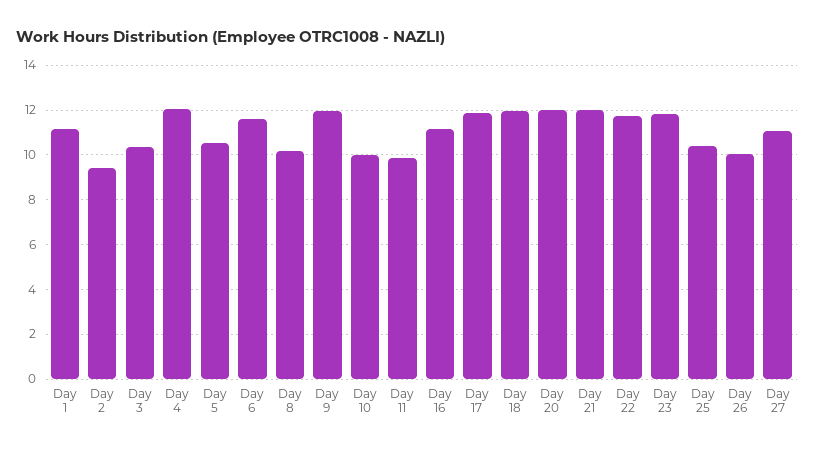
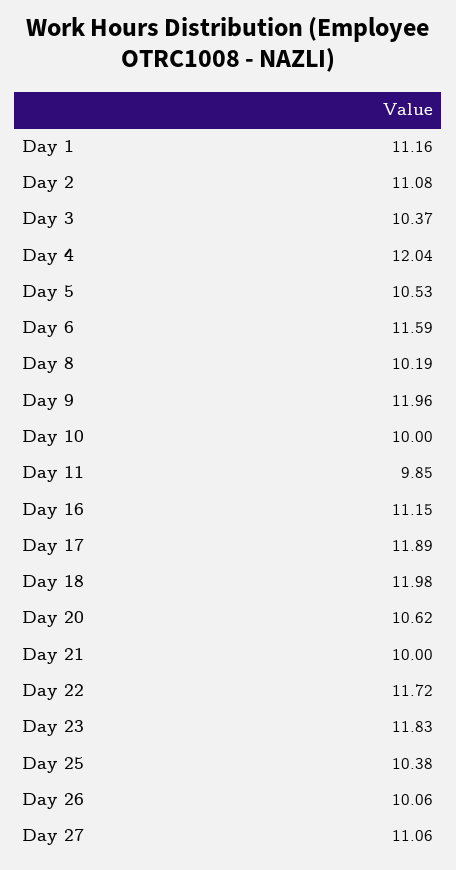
  {
    "Day 1": 11.16,
-   "Day 2": 9.5,
+   "Day 2": 11.08,
    "Day 3": 10.37,
    "Day 4": 12.04,
    "Day 5": 10.53,
    "Day 6": 11.59,
    "Day 8": 10.19,
    "Day 9": 11.96,
    "Day 10": 10,
    "Day 11": 9.85,
    "Day 16": 11.15,
    "Day 17": 11.89,
    "Day 18": 11.98,
-   "Day 20": 12,
+   "Day 20": 10.62,
-   "Day 21": 12,
+   "Day 21": 10,
    "Day 22": 11.72,
    "Day 23": 11.83,
    "Day 25": 10.38,
    "Day 26": 10.06,
    "Day 27": 11.06
  }

